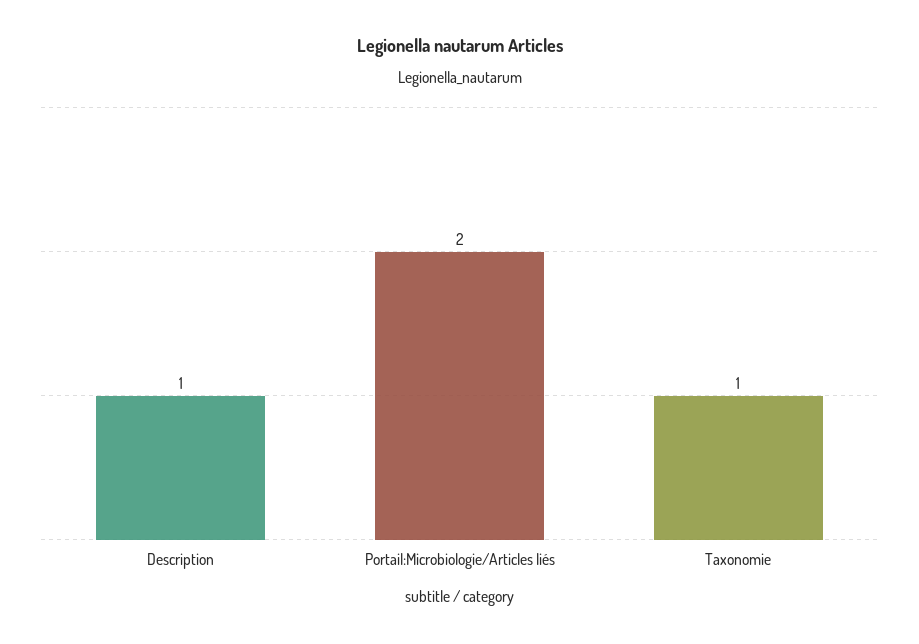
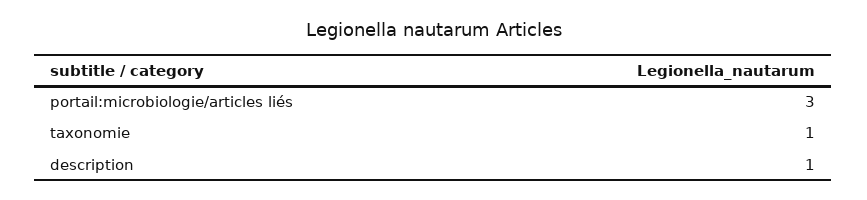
  {
    "Description": 1,
-   "Portail:Microbiologie/Articles liés": 2,
+   "Portail:Microbiologie/Articles liés": 3,
    "Taxonomie": 1
  }

